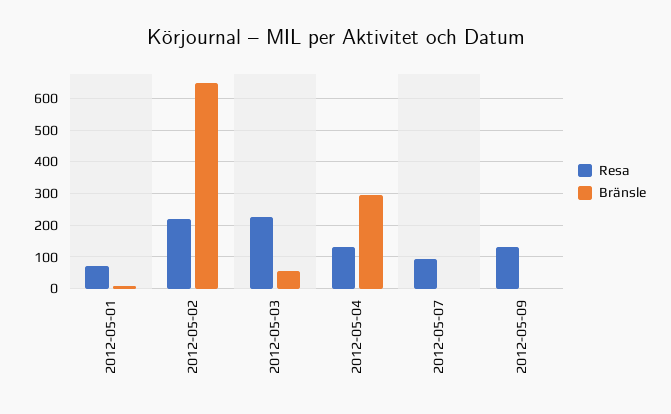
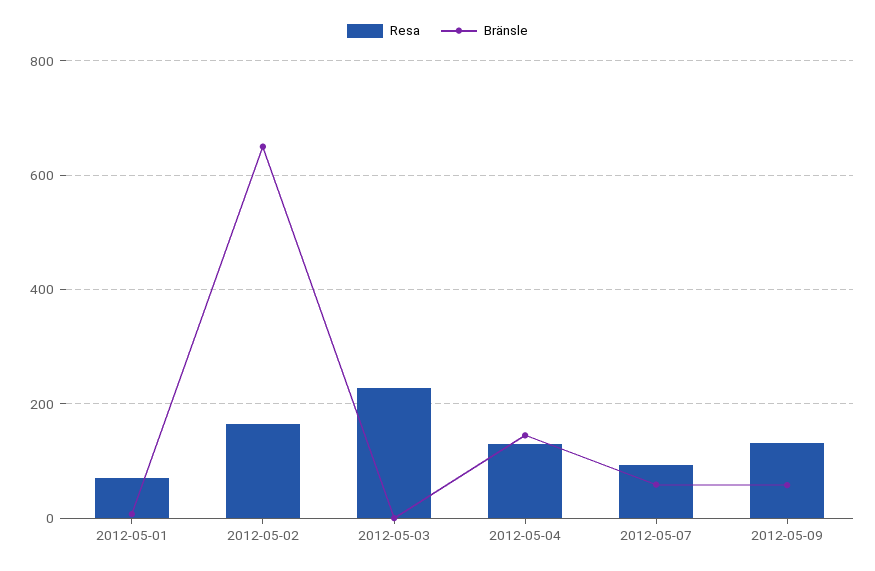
  {
    "Resa": {
      "2012-05-01": 80,
-     "2012-05-02": 220,
+     "2012-05-02": 160,
      "2012-05-03": 220,
      "2012-05-04": 140,
      "2012-05-07": 100,
      "2012-05-09": 140
    },
    "Bränsle": {
      "2012-05-01": 0,
      "2012-05-02": 660,
-     "2012-05-03": 60,
+     "2012-05-03": 0,
-     "2012-05-04": 300,
+     "2012-05-04": 140,
-     "2012-05-07": 0,
+     "2012-05-07": 60,
-     "2012-05-09": 0
+     "2012-05-09": 60
    }
  }

